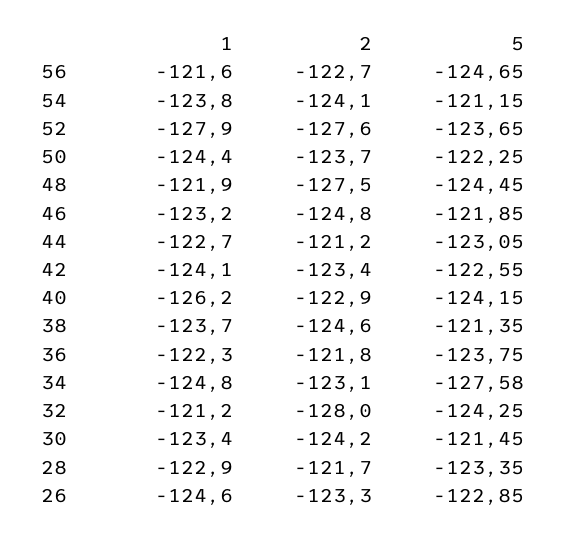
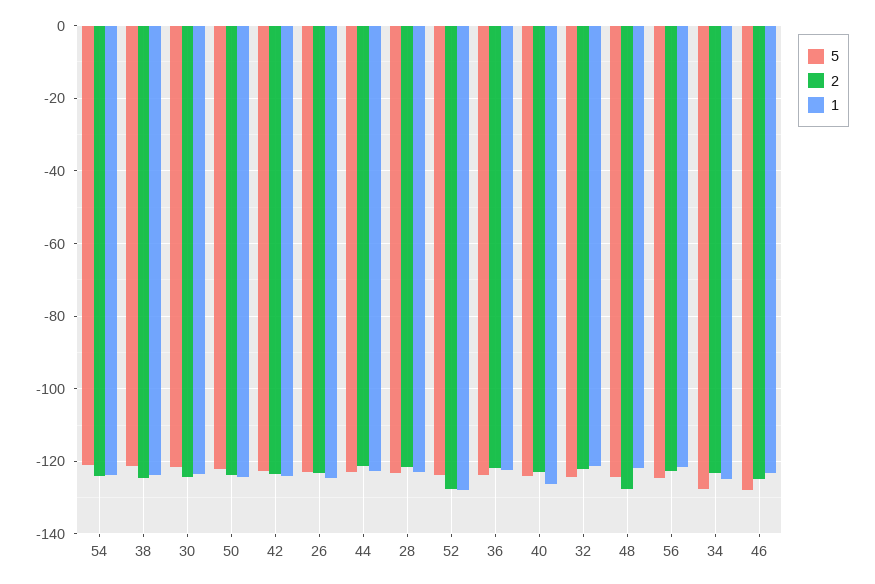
  {
    "1": {
      "56": -121.6,
      "54": -123.8,
      "52": -127.9,
      "50": -124.4,
      "48": -121.9,
      "46": -123.2,
      "44": -122.7,
      "42": -124.1,
      "40": -126.2,
      "38": -123.7,
      "36": -122.3,
      "34": -124.8,
      "32": -121.2,
      "30": -123.4,
      "28": -122.9,
      "26": -124.6
    },
    "2": {
      "56": -122.7,
      "54": -124.1,
      "52": -127.6,
      "50": -123.7,
      "48": -127.5,
      "46": -124.8,
      "44": -121.2,
      "42": -123.4,
      "40": -122.9,
      "38": -124.6,
      "36": -121.8,
      "34": -123.1,
-     "32": -128,
+     "32": -122,
      "30": -124.2,
      "28": -121.7,
      "26": -123.3
    },
    "5": {
      "56": -124.65,
      "54": -121.15,
      "52": -123.65,
      "50": -122.25,
      "48": -124.45,
-     "46": -121.85,
+     "46": -128,
      "44": -123.05,
      "42": -122.55,
      "40": -124.15,
      "38": -121.35,
      "36": -123.75,
      "34": -127.58,
      "32": -124.25,
      "30": -121.45,
      "28": -123.35,
      "26": -122.85
    }
  }

